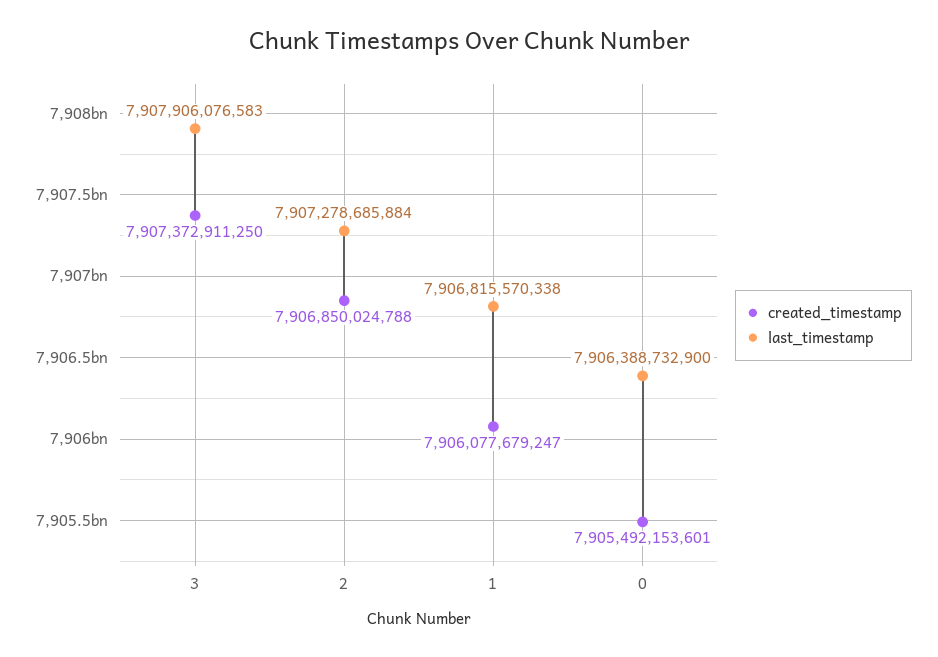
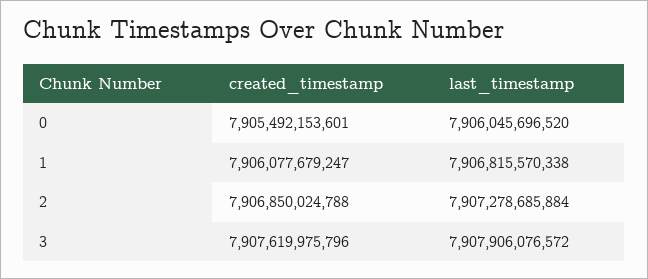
  {
    "created_timestamp": {
-     "3": 7907372911250,
+     "3": 7907619975796,
      "2": 7906850024788,
      "1": 7906077679247,
      "0": 7905492153601
    },
    "last_timestamp": {
-     "3": 7907906076583,
+     "3": 7907906076572,
      "2": 7907278685884,
      "1": 7906815570338,
-     "0": 7906388732900
+     "0": 7906045696520
    }
  }

